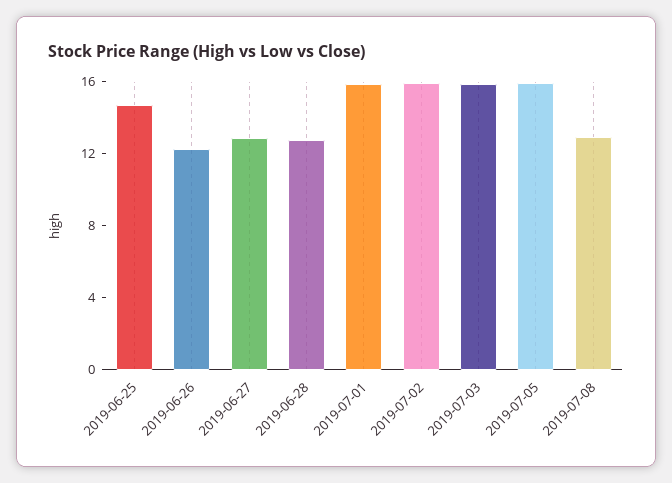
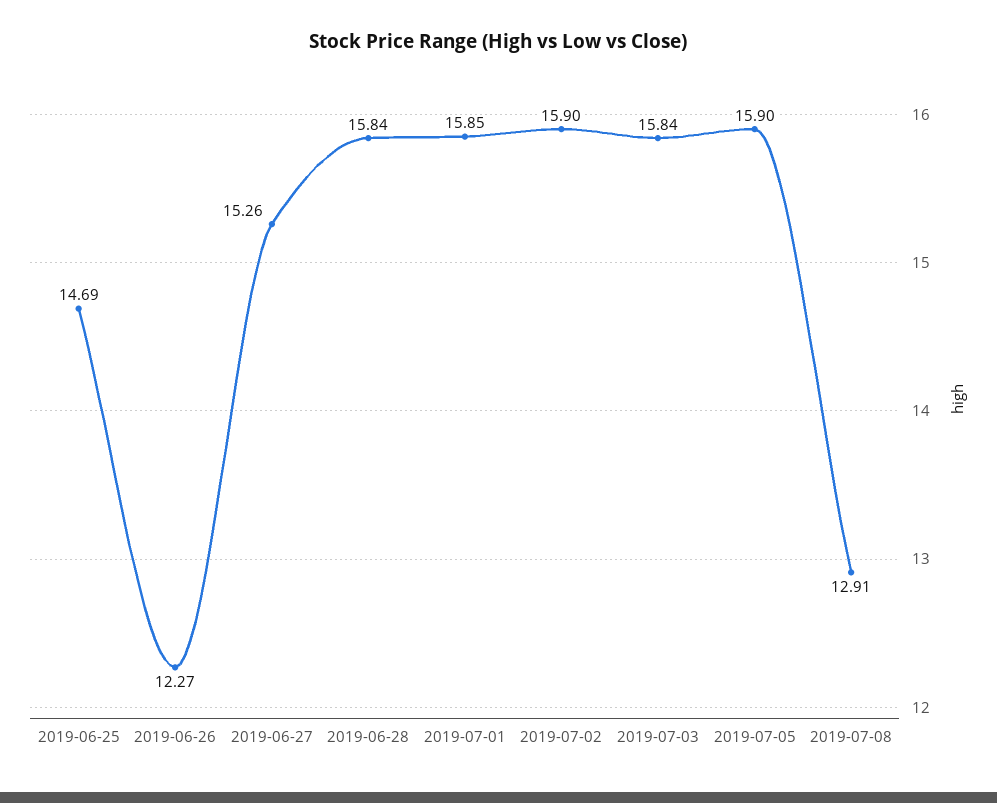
  {
    "2019-06-25": 14.69,
    "2019-06-26": 12.27,
-   "2019-06-27": 13,
+   "2019-06-27": 15.26,
-   "2019-06-28": 13,
+   "2019-06-28": 15.84,
    "2019-07-01": 15.85,
    "2019-07-02": 15.9,
    "2019-07-03": 15.84,
    "2019-07-05": 15.9,
    "2019-07-08": 12.91
  }

